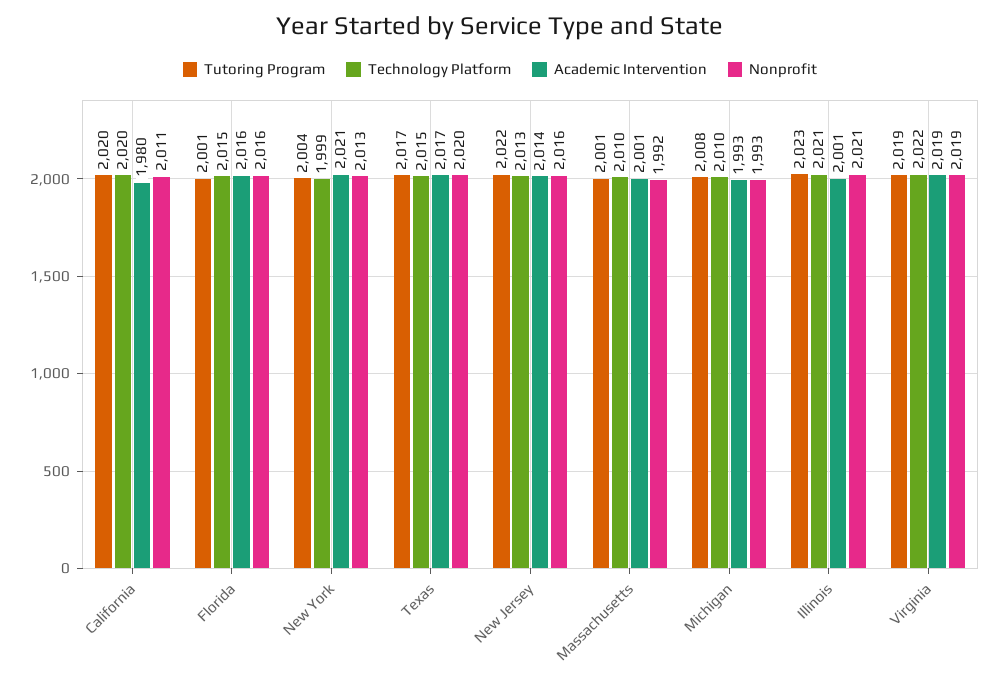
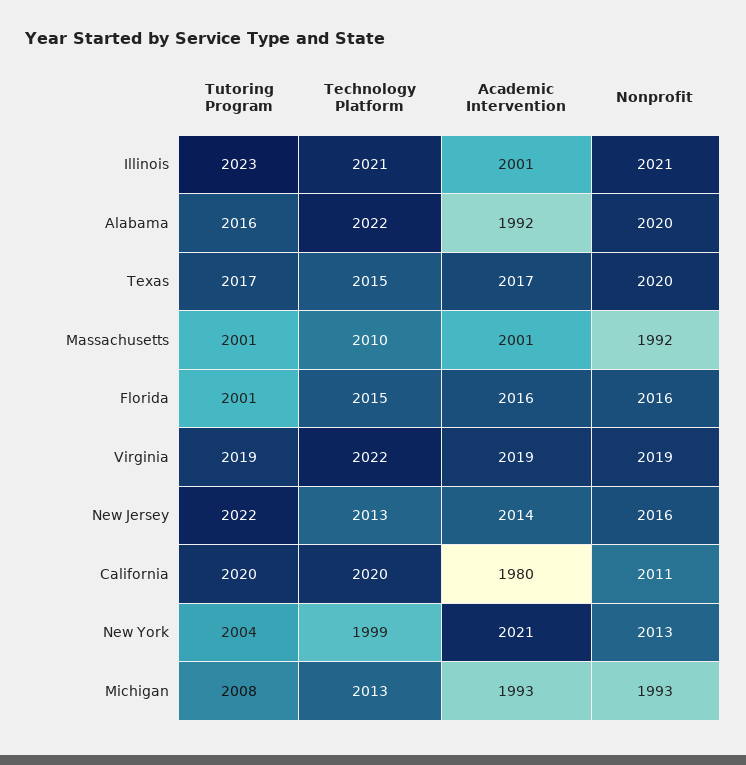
  {
    "Tutoring Program": {
      "California": 2020,
      "Florida": 2001,
      "New York": 2004,
      "Texas": 2017,
      "New Jersey": 2022,
      "Massachusetts": 2001,
      "Michigan": 2008,
      "Illinois": 2023,
-     "Virginia": 2019
+     "Virginia": 2019,
+     "Alabama": 2016
    },
    "Technology Platform": {
      "California": 2020,
      "Florida": 2015,
      "New York": 1999,
      "Texas": 2015,
      "New Jersey": 2013,
      "Massachusetts": 2010,
-     "Michigan": 2010,
+     "Michigan": 2013,
      "Illinois": 2021,
-     "Virginia": 2022
+     "Virginia": 2022,
+     "Alabama": 2022
    },
    "Academic Intervention": {
      "California": 1980,
      "Florida": 2016,
      "New York": 2021,
      "Texas": 2017,
      "New Jersey": 2014,
      "Massachusetts": 2001,
      "Michigan": 1993,
      "Illinois": 2001,
-     "Virginia": 2019
+     "Virginia": 2019,
+     "Alabama": 1992
    },
    "Nonprofit": {
      "California": 2011,
      "Florida": 2016,
      "New York": 2013,
      "Texas": 2020,
      "New Jersey": 2016,
      "Massachusetts": 1992,
      "Michigan": 1993,
      "Illinois": 2021,
-     "Virginia": 2019
+     "Virginia": 2019,
+     "Alabama": 2020
    }
  }

